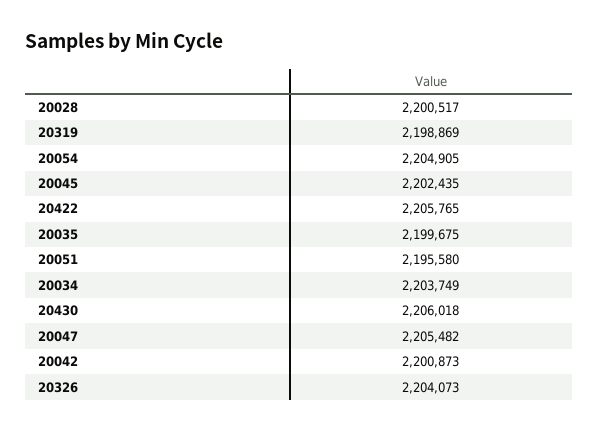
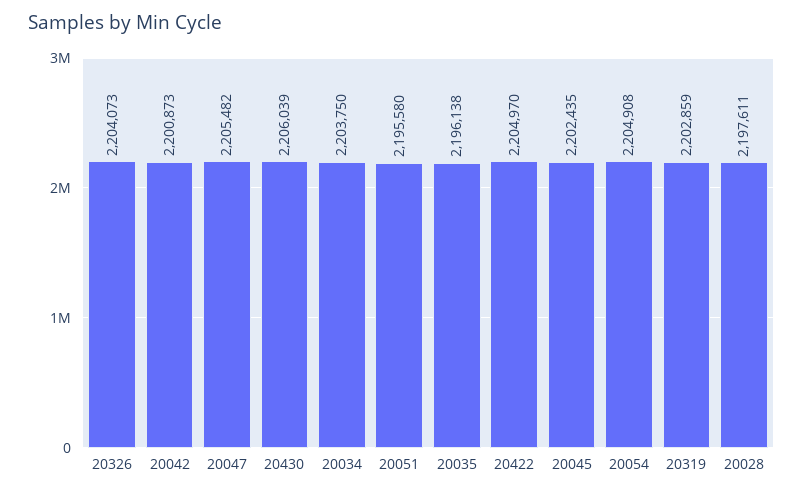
  {
-   "20028": 2200517,
+   "20028": 2197611,
-   "20319": 2198869,
+   "20319": 2202859,
-   "20054": 2204905,
+   "20054": 2204908,
    "20045": 2202435,
-   "20422": 2205765,
+   "20422": 2204970,
-   "20035": 2199675,
+   "20035": 2196138,
    "20051": 2195580,
-   "20034": 2203749,
+   "20034": 2203750,
-   "20430": 2206018,
+   "20430": 2206039,
    "20047": 2205482,
    "20042": 2200873,
    "20326": 2204073
  }

